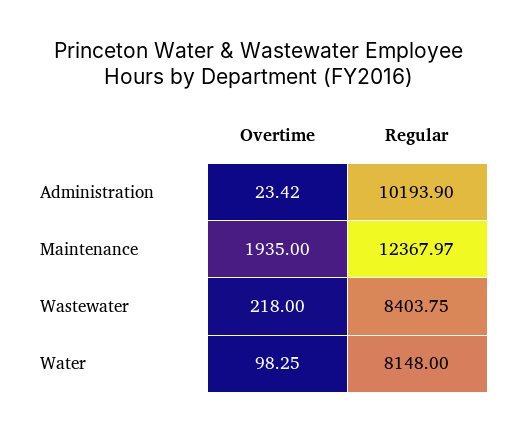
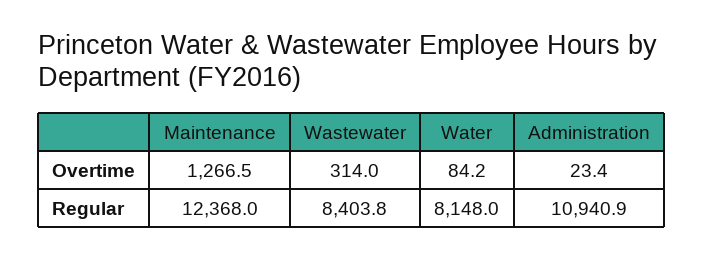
  {
    "Overtime": {
      "Administration": 23.42,
-     "Maintenance": 1935,
+     "Maintenance": 1266.5,
-     "Wastewater": 218,
+     "Wastewater": 314,
-     "Water": 98.25
+     "Water": 84.2
    },
    "Regular": {
-     "Administration": 10193.9,
+     "Administration": 10940.9,
      "Maintenance": 12367.97,
      "Wastewater": 8403.75,
      "Water": 8148
    }
  }

